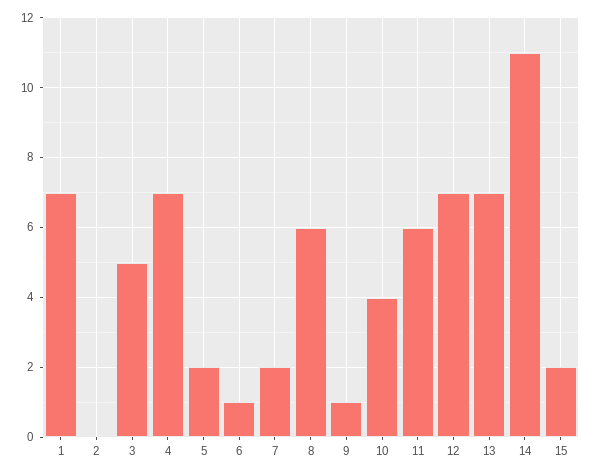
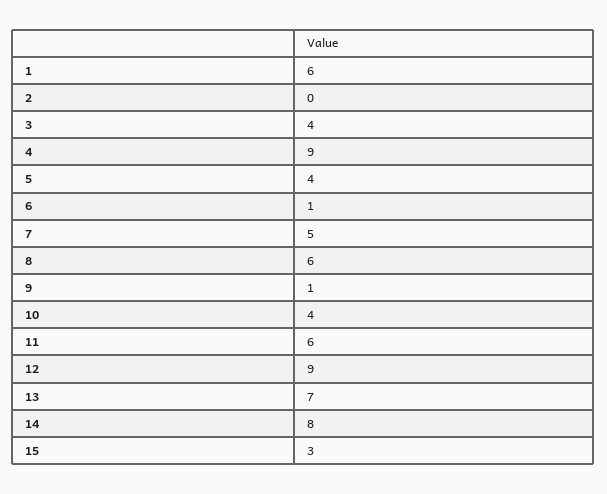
  {
-   "1": 7,
+   "1": 6,
    "2": 0,
-   "3": 5,
+   "3": 4,
-   "4": 7,
+   "4": 9,
-   "5": 2,
+   "5": 4,
    "6": 1,
-   "7": 2,
+   "7": 5,
    "8": 6,
    "9": 1,
    "10": 4,
    "11": 6,
-   "12": 7,
+   "12": 9,
    "13": 7,
-   "14": 11,
+   "14": 8,
-   "15": 2
+   "15": 3
  }

